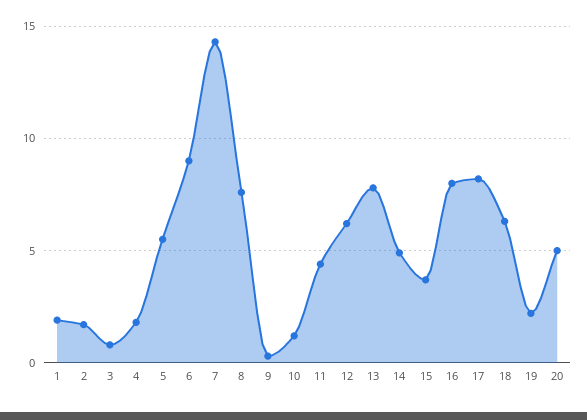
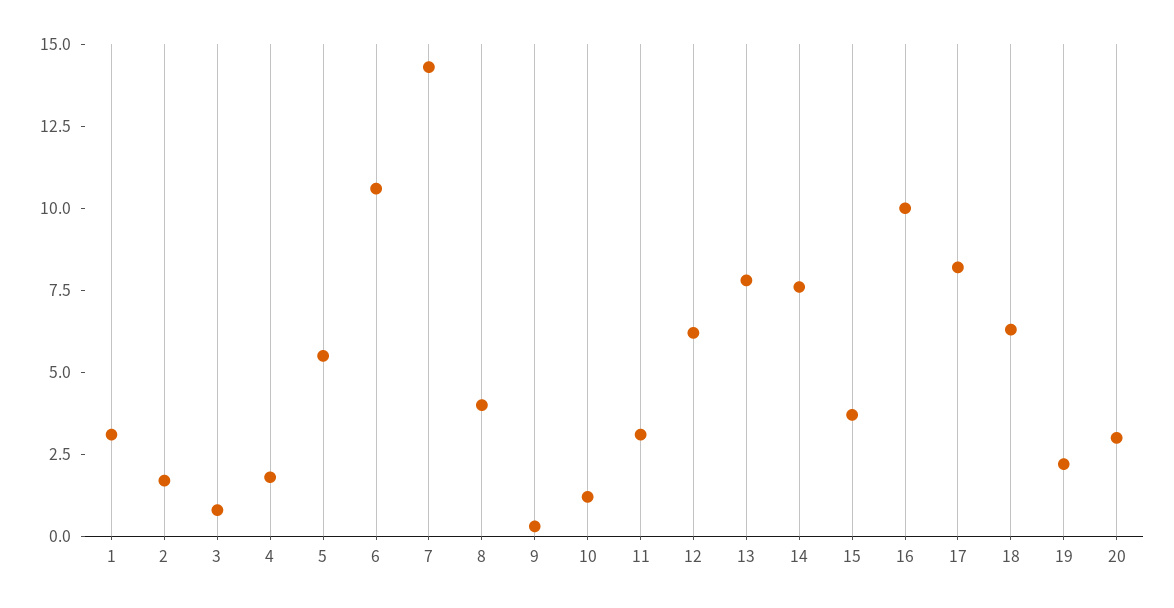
  {
-   "1": 2,
+   "1": 3,
    "2": 1.5,
    "3": 1,
    "4": 2,
    "5": 5.5,
-   "6": 9,
+   "6": 10.5,
    "7": 14.5,
-   "8": 7.5,
+   "8": 4,
    "9": 0.5,
    "10": 1,
-   "11": 4.5,
+   "11": 3,
    "12": 6,
    "13": 8,
-   "14": 5,
+   "14": 7.5,
    "15": 3.5,
-   "16": 8,
+   "16": 10,
    "17": 8,
    "18": 6.5,
    "19": 2,
-   "20": 5
+   "20": 3
  }

